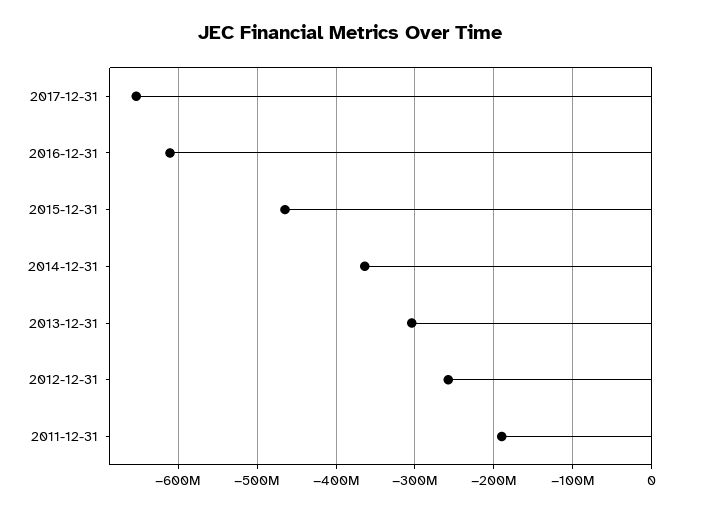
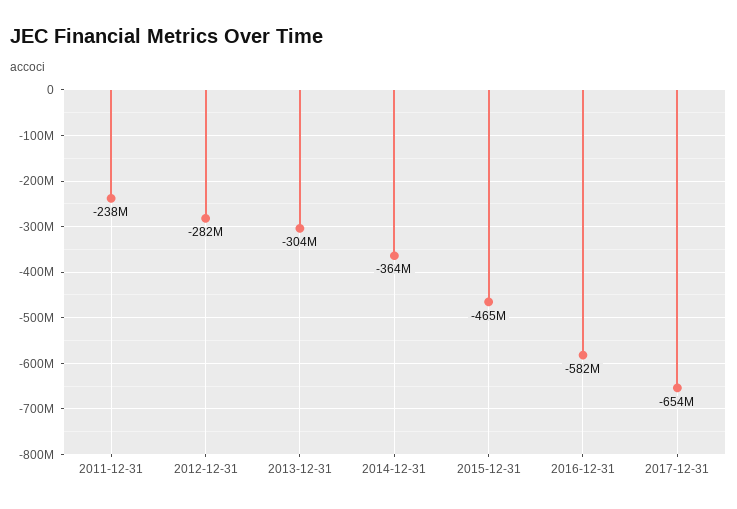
  {
    "2017-12-31": -654000000,
-   "2016-12-31": -610000000,
+   "2016-12-31": -582000000,
    "2015-12-31": -465000000,
    "2014-12-31": -364000000,
    "2013-12-31": -304000000,
-   "2012-12-31": -260000000,
+   "2012-12-31": -282000000,
-   "2011-12-31": -190000000
+   "2011-12-31": -238000000
  }

